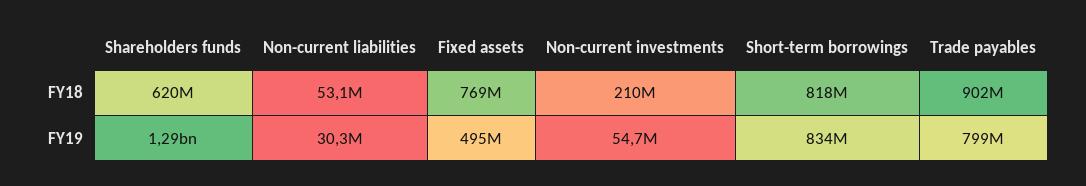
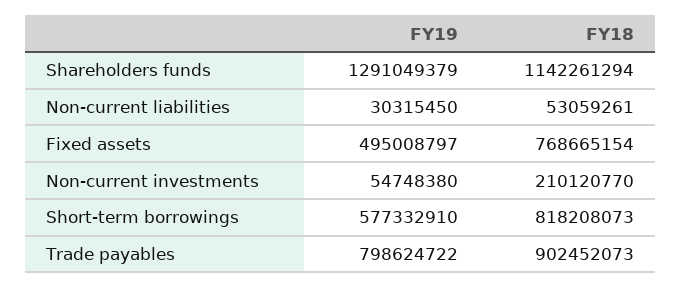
  {
    "Shareholders funds": {
-     "FY18": 620000000,
+     "FY18": 1142261294,
      "FY19": 1291049379
    },
    "Non-current liabilities": {
      "FY18": 53059261,
      "FY19": 30315450
    },
    "Fixed assets": {
      "FY18": 768665154,
      "FY19": 495008797
    },
    "Non-current investments": {
      "FY18": 210120770,
      "FY19": 54748380
    },
    "Short-term borrowings": {
      "FY18": 818208073,
-     "FY19": 834000000
+     "FY19": 577332910
    },
    "Trade payables": {
      "FY18": 902452073,
      "FY19": 798624722
    }
  }

